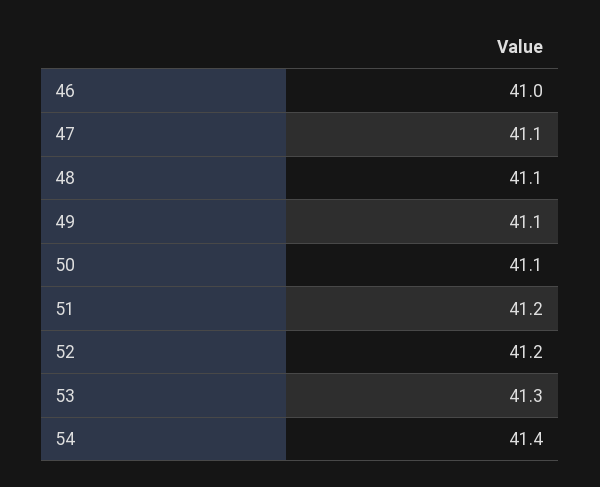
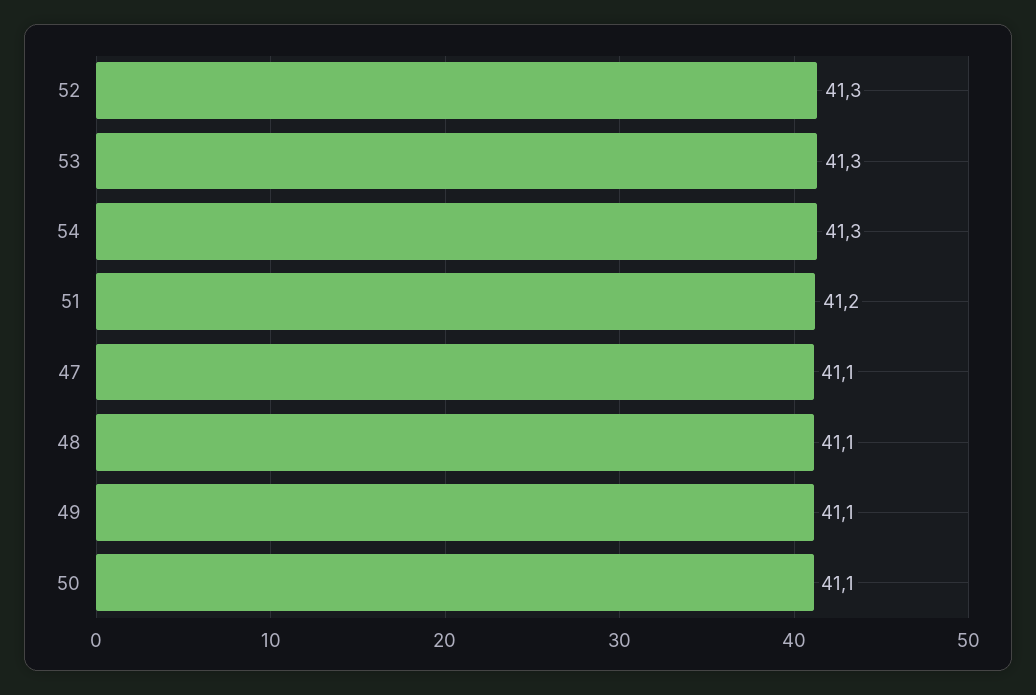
  {
-   "46": 41,
    "47": 41.1,
    "48": 41.1,
    "49": 41.1,
    "50": 41.1,
    "51": 41.2,
-   "52": 41.2,
+   "52": 41.3,
    "53": 41.3,
-   "54": 41.4
+   "54": 41.3
  }

